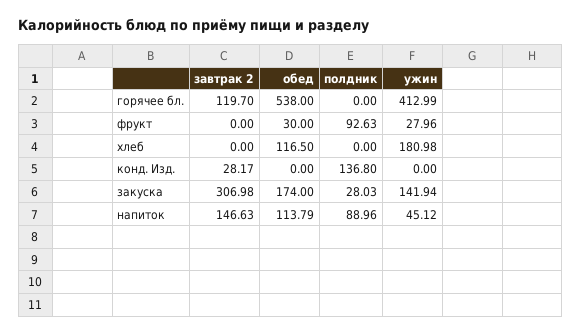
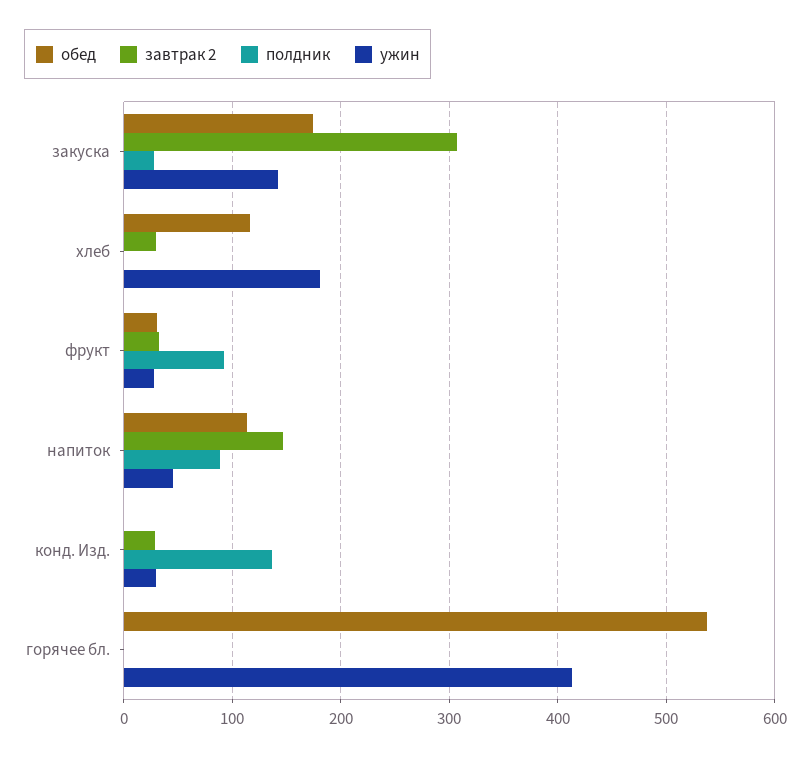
  {
    "завтрак 2": {
-     "горячее бл.": 119.7,
+     "горячее бл.": 0,
-     "фрукт": 0,
+     "фрукт": 30,
-     "хлеб": 0,
+     "хлеб": 30,
      "конд. Изд.": 28.17,
      "закуска": 306.98,
      "напиток": 146.63
    },
    "обед": {
      "горячее бл.": 538,
      "фрукт": 30,
      "хлеб": 116.5,
      "конд. Изд.": 0,
      "закуска": 174,
      "напиток": 113.79
    },
    "полдник": {
      "горячее бл.": 0,
      "фрукт": 92.63,
      "хлеб": 0,
      "конд. Изд.": 136.8,
      "закуска": 28.03,
      "напиток": 88.96
    },
    "ужин": {
      "горячее бл.": 412.99,
      "фрукт": 27.96,
      "хлеб": 180.98,
-     "конд. Изд.": 0,
+     "конд. Изд.": 30,
      "закуска": 141.94,
      "напиток": 45.12
    }
  }

